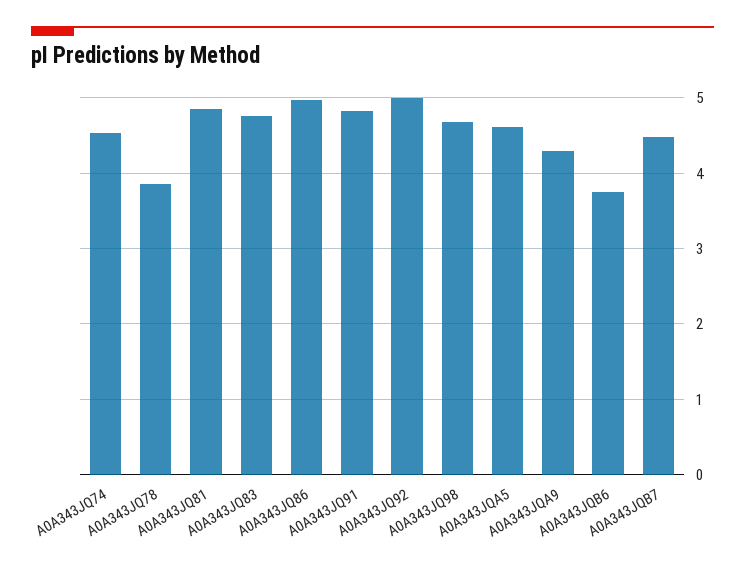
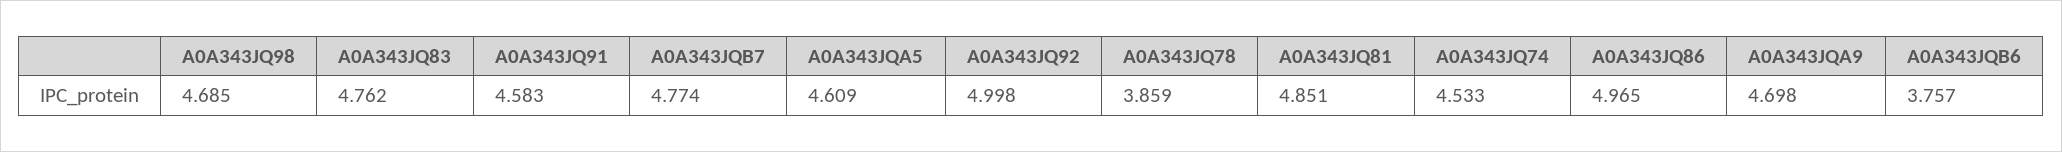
  {
    "A0A343JQ74": 4.533,
    "A0A343JQ78": 3.859,
    "A0A343JQ81": 4.851,
    "A0A343JQ83": 4.762,
    "A0A343JQ86": 4.965,
-   "A0A343JQ91": 4.8,
+   "A0A343JQ91": 4.583,
    "A0A343JQ92": 4.998,
    "A0A343JQ98": 4.685,
    "A0A343JQA5": 4.609,
-   "A0A343JQA9": 4.3,
+   "A0A343JQA9": 4.698,
    "A0A343JQB6": 3.757,
-   "A0A343JQB7": 4.5
+   "A0A343JQB7": 4.774
  }

